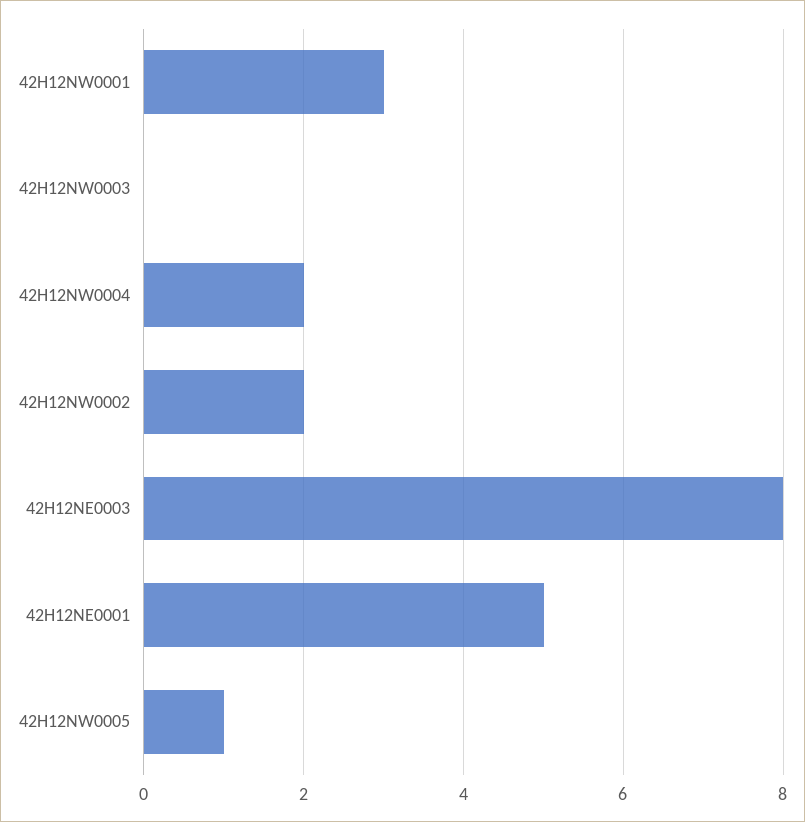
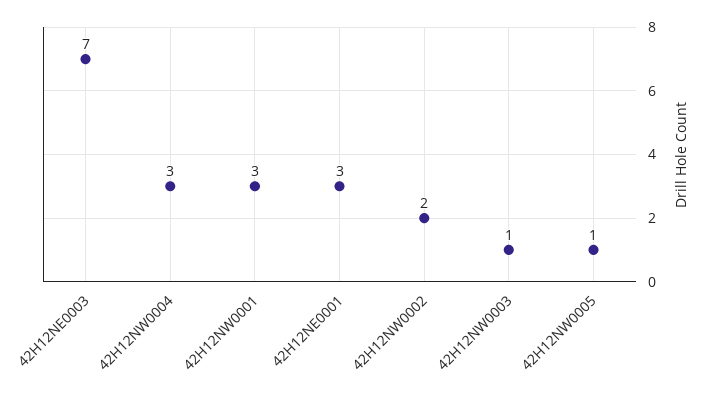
  {
    "42H12NW0001": 3,
-   "42H12NW0003": 0,
+   "42H12NW0003": 1,
-   "42H12NW0004": 2,
+   "42H12NW0004": 3,
    "42H12NW0002": 2,
-   "42H12NE0003": 8,
+   "42H12NE0003": 7,
-   "42H12NE0001": 5,
+   "42H12NE0001": 3,
    "42H12NW0005": 1
  }

